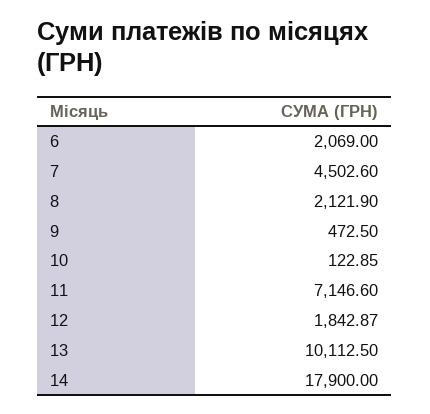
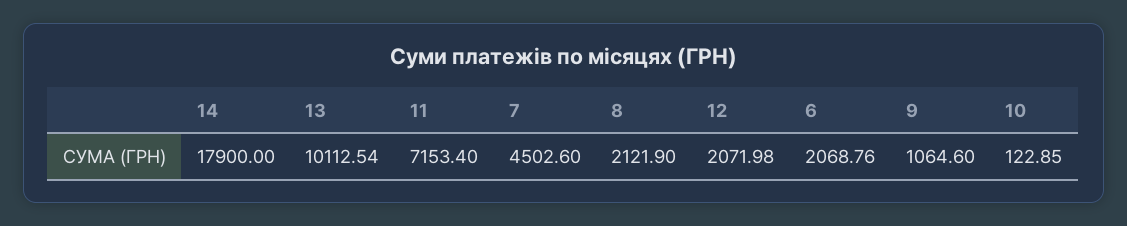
  {
-   "6": 2069,
+   "6": 2068.76,
    "7": 4502.6,
    "8": 2121.9,
-   "9": 472.5,
+   "9": 1064.6,
    "10": 122.85,
-   "11": 7146.6,
+   "11": 7153.4,
-   "12": 1842.87,
+   "12": 2071.98,
-   "13": 10112.5,
+   "13": 10112.54,
    "14": 17900
  }

